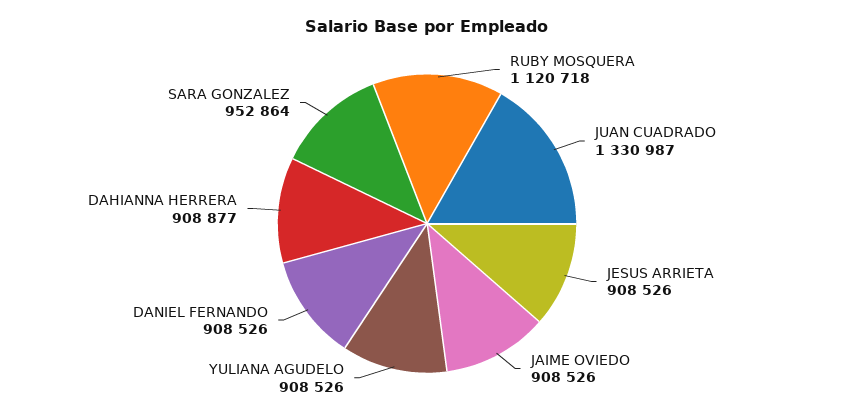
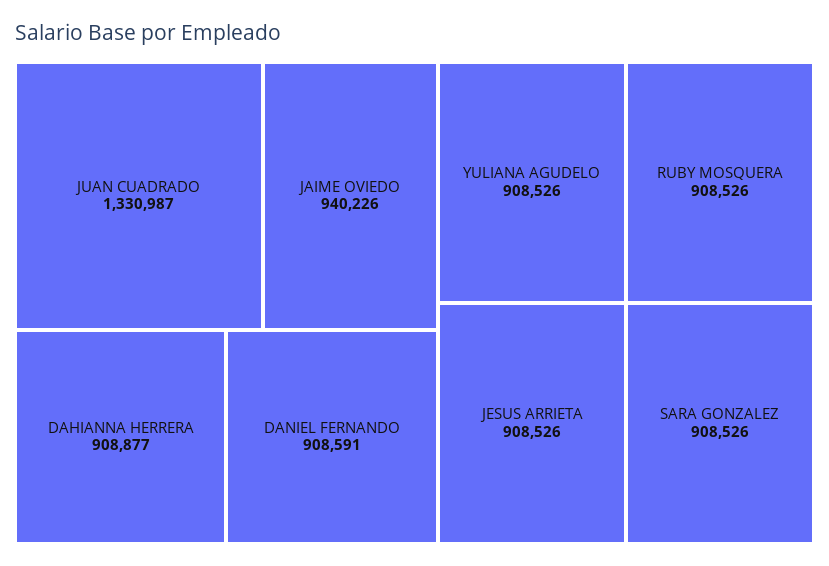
  {
-   "RUBY MOSQUERA": 1120718,
+   "RUBY MOSQUERA": 908526,
    "JUAN CUADRADO": 1330987,
    "JESUS ARRIETA": 908526,
-   "JAIME OVIEDO": 908526,
+   "JAIME OVIEDO": 940226,
    "YULIANA AGUDELO": 908526,
-   "DANIEL FERNANDO": 908526,
+   "DANIEL FERNANDO": 908591,
    "DAHIANNA HERRERA": 908877,
-   "SARA GONZALEZ": 952864
+   "SARA GONZALEZ": 908526
  }

